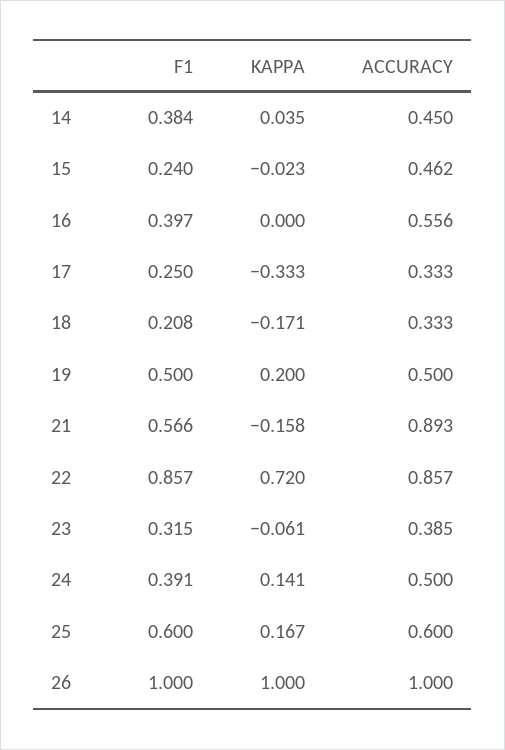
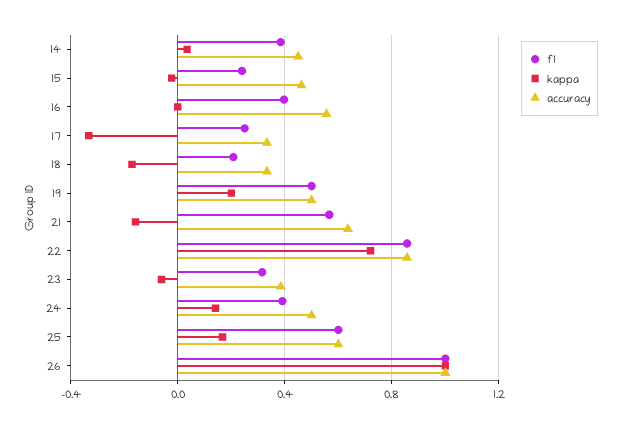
  {
    "F1": {
      "14": 0.384,
      "15": 0.24,
      "16": 0.397,
      "17": 0.25,
      "18": 0.208,
      "19": 0.5,
      "21": 0.566,
      "22": 0.857,
      "23": 0.315,
      "24": 0.391,
      "25": 0.6,
      "26": 1
    },
    "KAPPA": {
      "14": 0.035,
      "15": -0.023,
      "16": 0,
      "17": -0.333,
      "18": -0.171,
      "19": 0.2,
      "21": -0.158,
      "22": 0.72,
      "23": -0.061,
      "24": 0.141,
      "25": 0.167,
      "26": 1
    },
    "ACCURACY": {
      "14": 0.45,
      "15": 0.462,
      "16": 0.556,
      "17": 0.333,
      "18": 0.333,
      "19": 0.5,
-     "21": 0.893,
+     "21": 0.65,
      "22": 0.857,
      "23": 0.385,
      "24": 0.5,
      "25": 0.6,
      "26": 1
    }
  }

